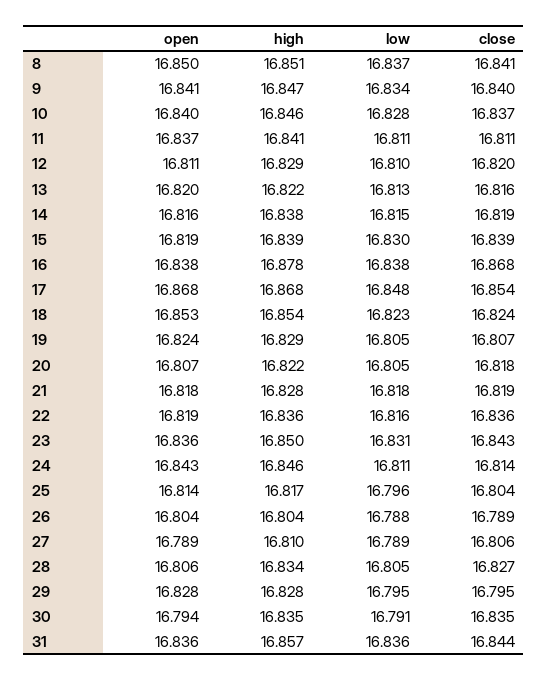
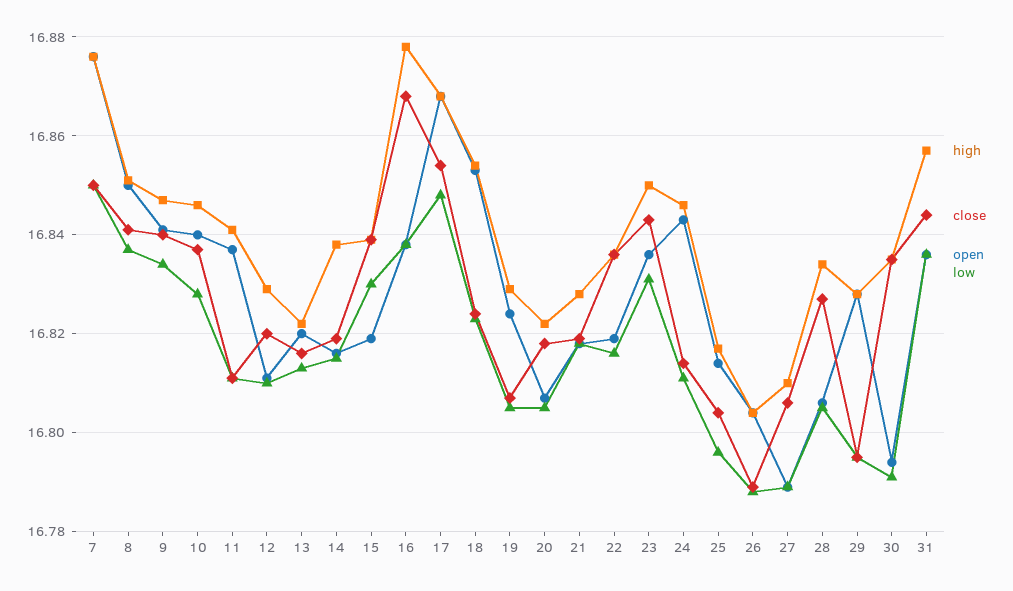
  {
    "open": {
      "8": 16.85,
      "9": 16.841,
      "10": 16.84,
      "11": 16.837,
      "12": 16.811,
      "13": 16.82,
      "14": 16.816,
      "15": 16.819,
      "16": 16.838,
      "17": 16.868,
      "18": 16.853,
      "19": 16.824,
      "20": 16.807,
      "21": 16.818,
      "22": 16.819,
      "23": 16.836,
      "24": 16.843,
      "25": 16.814,
      "26": 16.804,
      "27": 16.789,
      "28": 16.806,
      "29": 16.828,
      "30": 16.794,
-     "31": 16.836
+     "31": 16.836,
+     "7": 16.875
    },
    "high": {
      "8": 16.851,
      "9": 16.847,
      "10": 16.846,
      "11": 16.841,
      "12": 16.829,
      "13": 16.822,
      "14": 16.838,
      "15": 16.839,
      "16": 16.878,
      "17": 16.868,
      "18": 16.854,
      "19": 16.829,
      "20": 16.822,
      "21": 16.828,
      "22": 16.836,
      "23": 16.85,
      "24": 16.846,
      "25": 16.817,
      "26": 16.804,
      "27": 16.81,
      "28": 16.834,
      "29": 16.828,
      "30": 16.835,
-     "31": 16.857
+     "31": 16.857,
+     "7": 16.875
    },
    "low": {
      "8": 16.837,
      "9": 16.834,
      "10": 16.828,
      "11": 16.811,
      "12": 16.81,
      "13": 16.813,
      "14": 16.815,
      "15": 16.83,
      "16": 16.838,
      "17": 16.848,
      "18": 16.823,
      "19": 16.805,
      "20": 16.805,
      "21": 16.818,
      "22": 16.816,
      "23": 16.831,
      "24": 16.811,
      "25": 16.796,
      "26": 16.788,
      "27": 16.789,
      "28": 16.805,
      "29": 16.795,
      "30": 16.791,
-     "31": 16.836
+     "31": 16.836,
+     "7": 16.85
    },
    "close": {
      "8": 16.841,
      "9": 16.84,
      "10": 16.837,
      "11": 16.811,
      "12": 16.82,
      "13": 16.816,
      "14": 16.819,
      "15": 16.839,
      "16": 16.868,
      "17": 16.854,
      "18": 16.824,
      "19": 16.807,
      "20": 16.818,
      "21": 16.819,
      "22": 16.836,
      "23": 16.843,
      "24": 16.814,
      "25": 16.804,
      "26": 16.789,
      "27": 16.806,
      "28": 16.827,
      "29": 16.795,
      "30": 16.835,
-     "31": 16.844
+     "31": 16.844,
+     "7": 16.85
    }
  }

